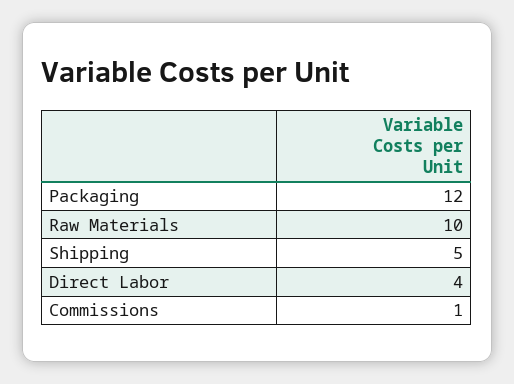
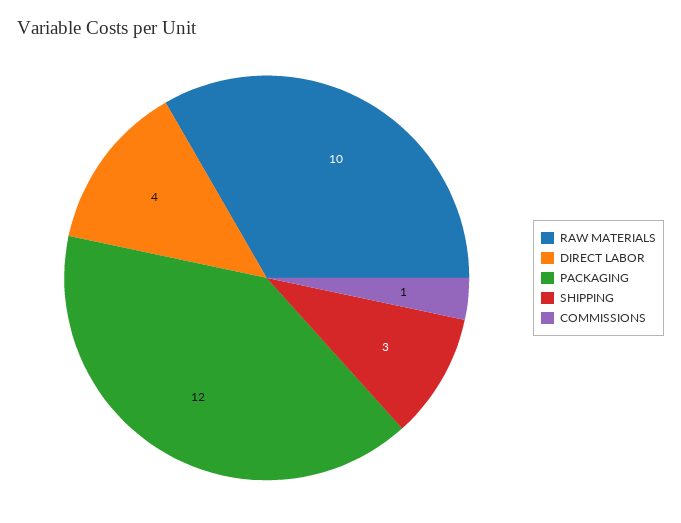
  {
    "Packaging": 12,
    "Raw Materials": 10,
-   "Shipping": 5,
+   "Shipping": 3,
    "Direct Labor": 4,
    "Commissions": 1
  }

